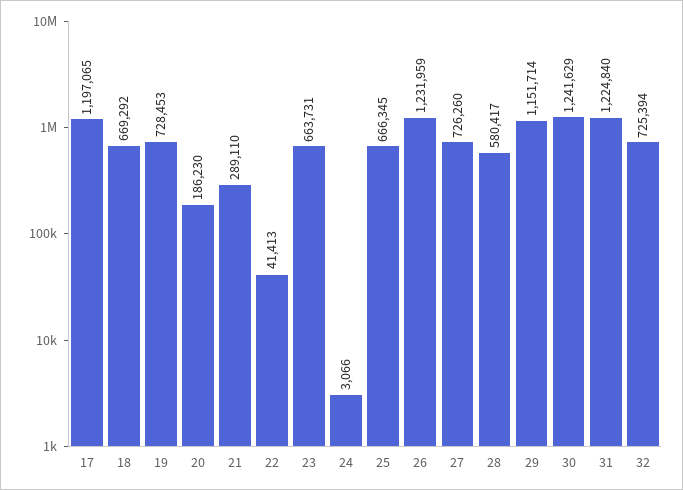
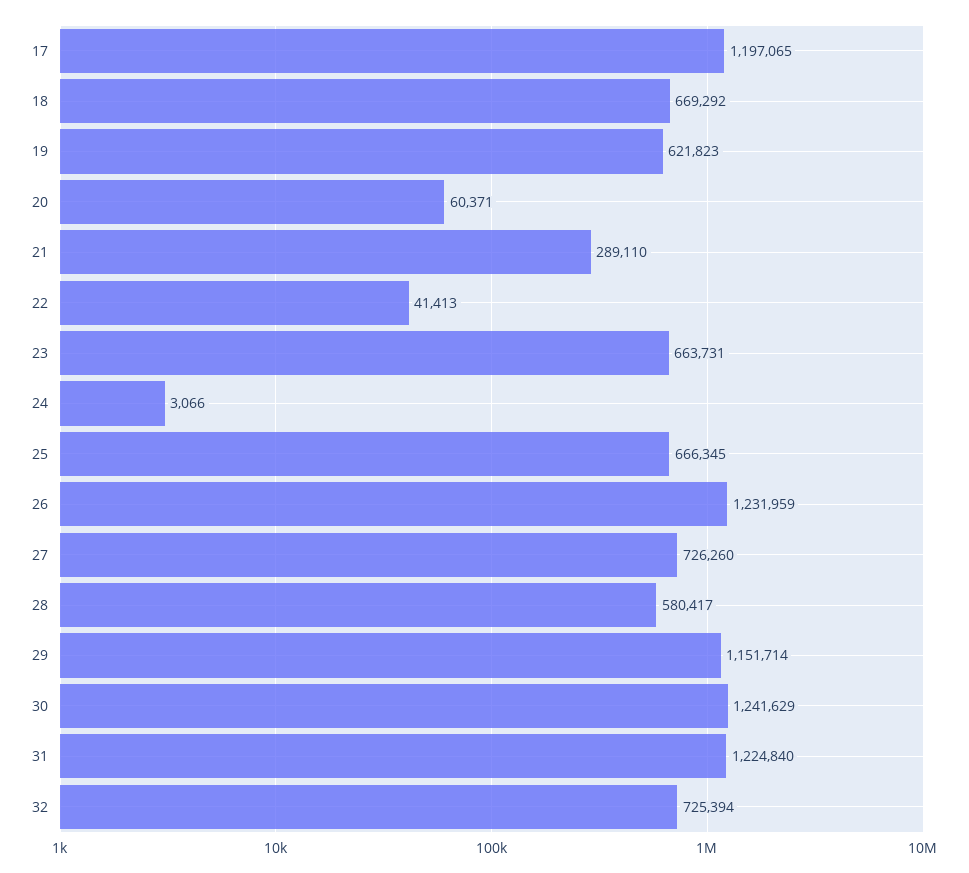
  {
    "17": 1197065,
    "18": 669292,
-   "19": 728453,
+   "19": 621823,
-   "20": 186230,
+   "20": 60371,
    "21": 289110,
    "22": 41413,
    "23": 663731,
    "24": 3066,
    "25": 666345,
    "26": 1231959,
    "27": 726260,
    "28": 580417,
    "29": 1151714,
    "30": 1241629,
    "31": 1224840,
    "32": 725394
  }

